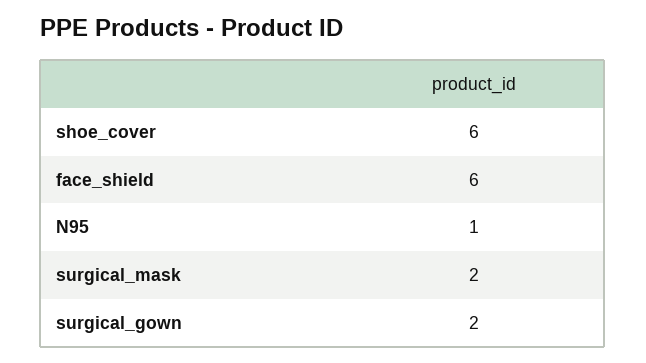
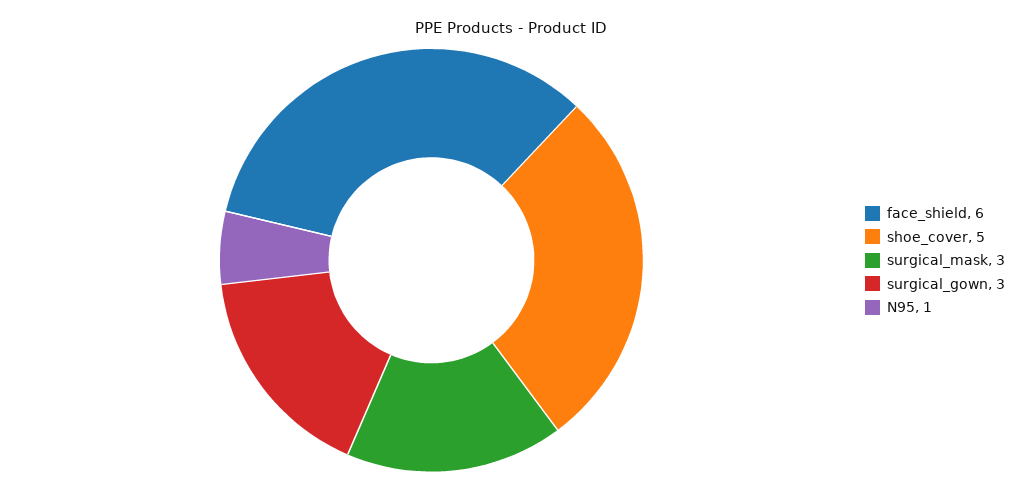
  {
-   "shoe_cover": 6,
+   "shoe_cover": 5,
    "face_shield": 6,
    "N95": 1,
-   "surgical_mask": 2,
+   "surgical_mask": 3,
-   "surgical_gown": 2
+   "surgical_gown": 3
  }

